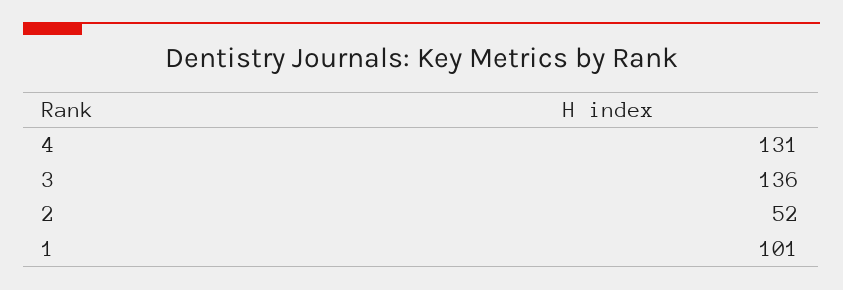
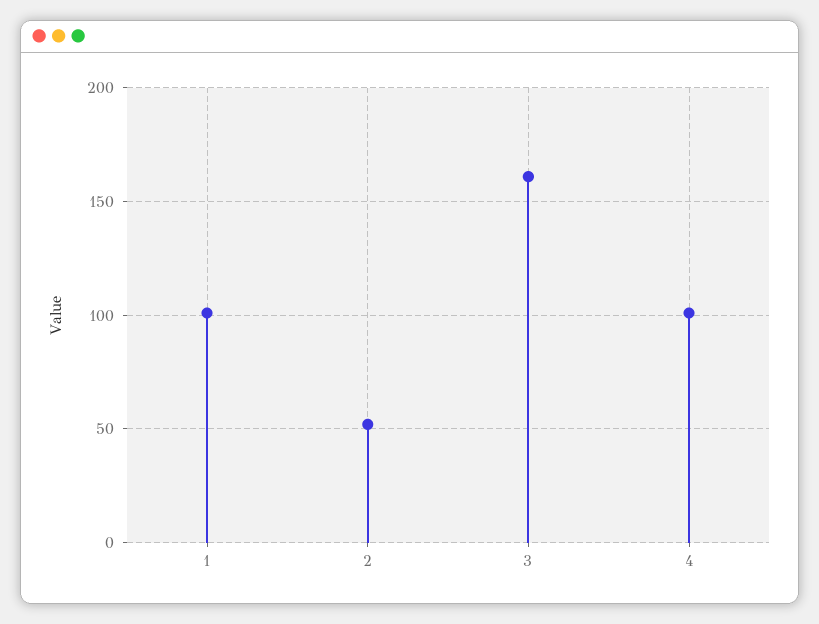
  {
-   "4": 131,
+   "4": 100,
-   "3": 136,
+   "3": 160,
    "2": 52,
    "1": 101
  }

